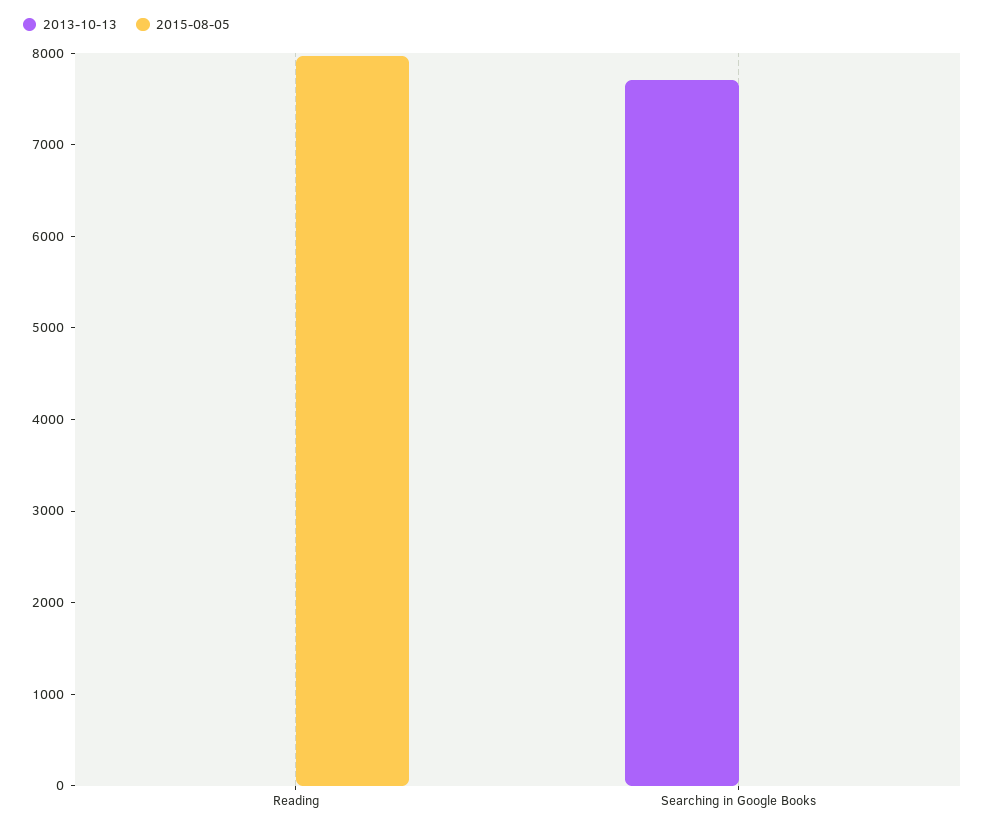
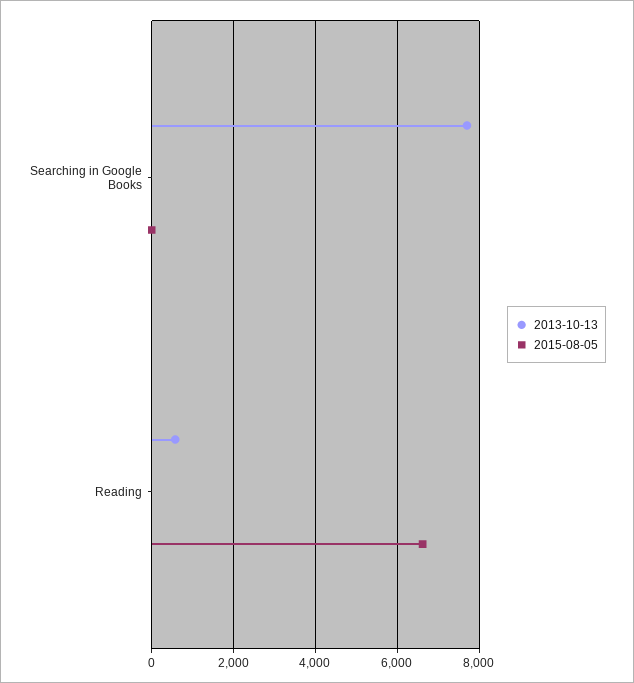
  {
    "2013-10-13": {
-     "Reading": 0,
+     "Reading": 600,
      "Searching in Google Books": 7800
    },
    "2015-08-05": {
-     "Reading": 8000,
+     "Reading": 6600,
      "Searching in Google Books": 0
    }
  }

